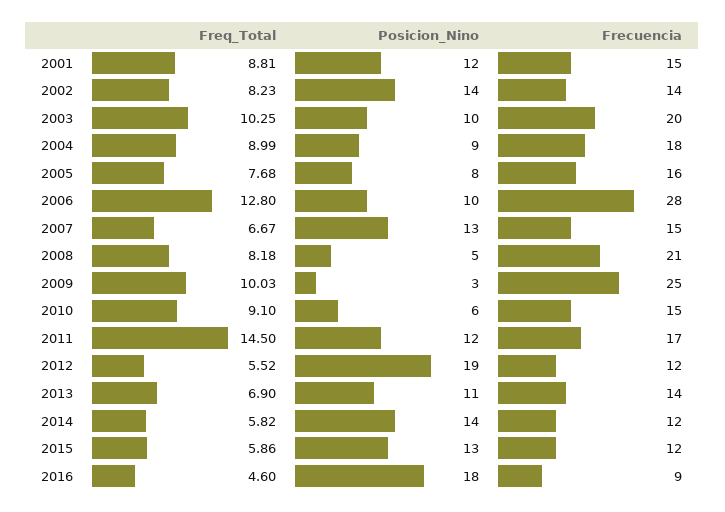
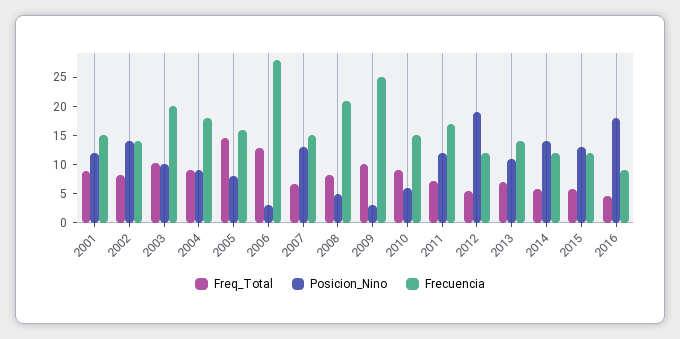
  {
    "Freq_Total": {
      "2001": 8.81,
      "2002": 8.23,
      "2003": 10.25,
      "2004": 8.99,
-     "2005": 7.68,
+     "2005": 15,
      "2006": 12.8,
      "2007": 6.67,
      "2008": 8.18,
      "2009": 10.03,
      "2010": 9.1,
-     "2011": 14.5,
+     "2011": 7.5,
      "2012": 5.52,
      "2013": 6.9,
      "2014": 5.82,
      "2015": 5.86,
      "2016": 4.6
    },
    "Posicion_Nino": {
      "2001": 12,
      "2002": 14,
      "2003": 10,
      "2004": 9,
      "2005": 8,
-     "2006": 10,
+     "2006": 2.5,
      "2007": 13,
      "2008": 5,
      "2009": 3,
      "2010": 6,
      "2011": 12,
      "2012": 19,
      "2013": 11,
      "2014": 14,
      "2015": 13,
      "2016": 18
    },
    "Frecuencia": {
      "2001": 15,
      "2002": 14,
      "2003": 20,
      "2004": 18,
      "2005": 16,
      "2006": 28,
      "2007": 15,
      "2008": 21,
      "2009": 25,
      "2010": 15,
      "2011": 17,
      "2012": 12,
      "2013": 14,
      "2014": 12,
      "2015": 12,
      "2016": 9
    }
  }

